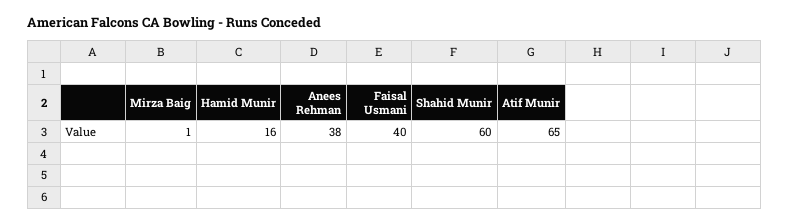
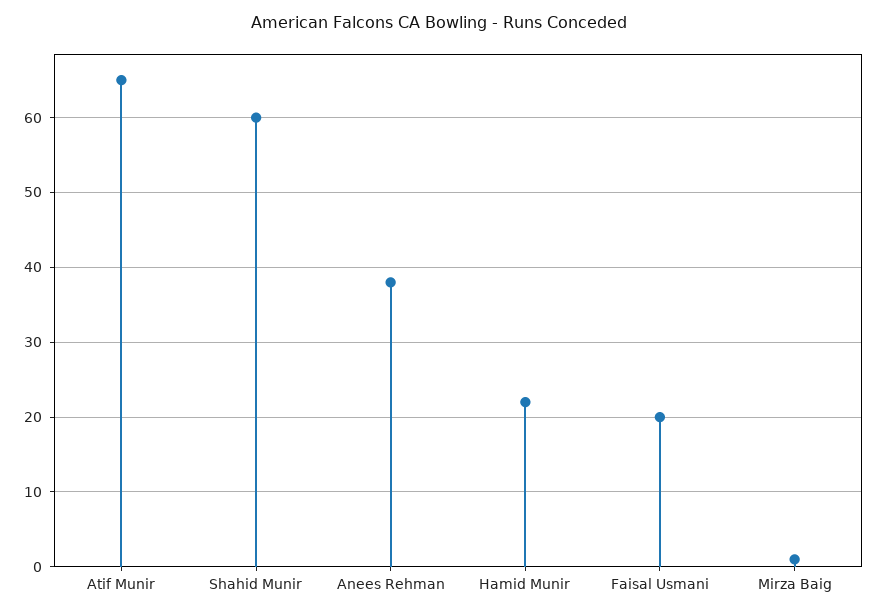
  {
    "Mirza Baig": 1,
-   "Hamid Munir": 16,
+   "Hamid Munir": 22,
    "Anees Rehman": 38,
-   "Faisal Usmani": 40,
+   "Faisal Usmani": 20,
    "Shahid Munir": 60,
    "Atif Munir": 65
  }

